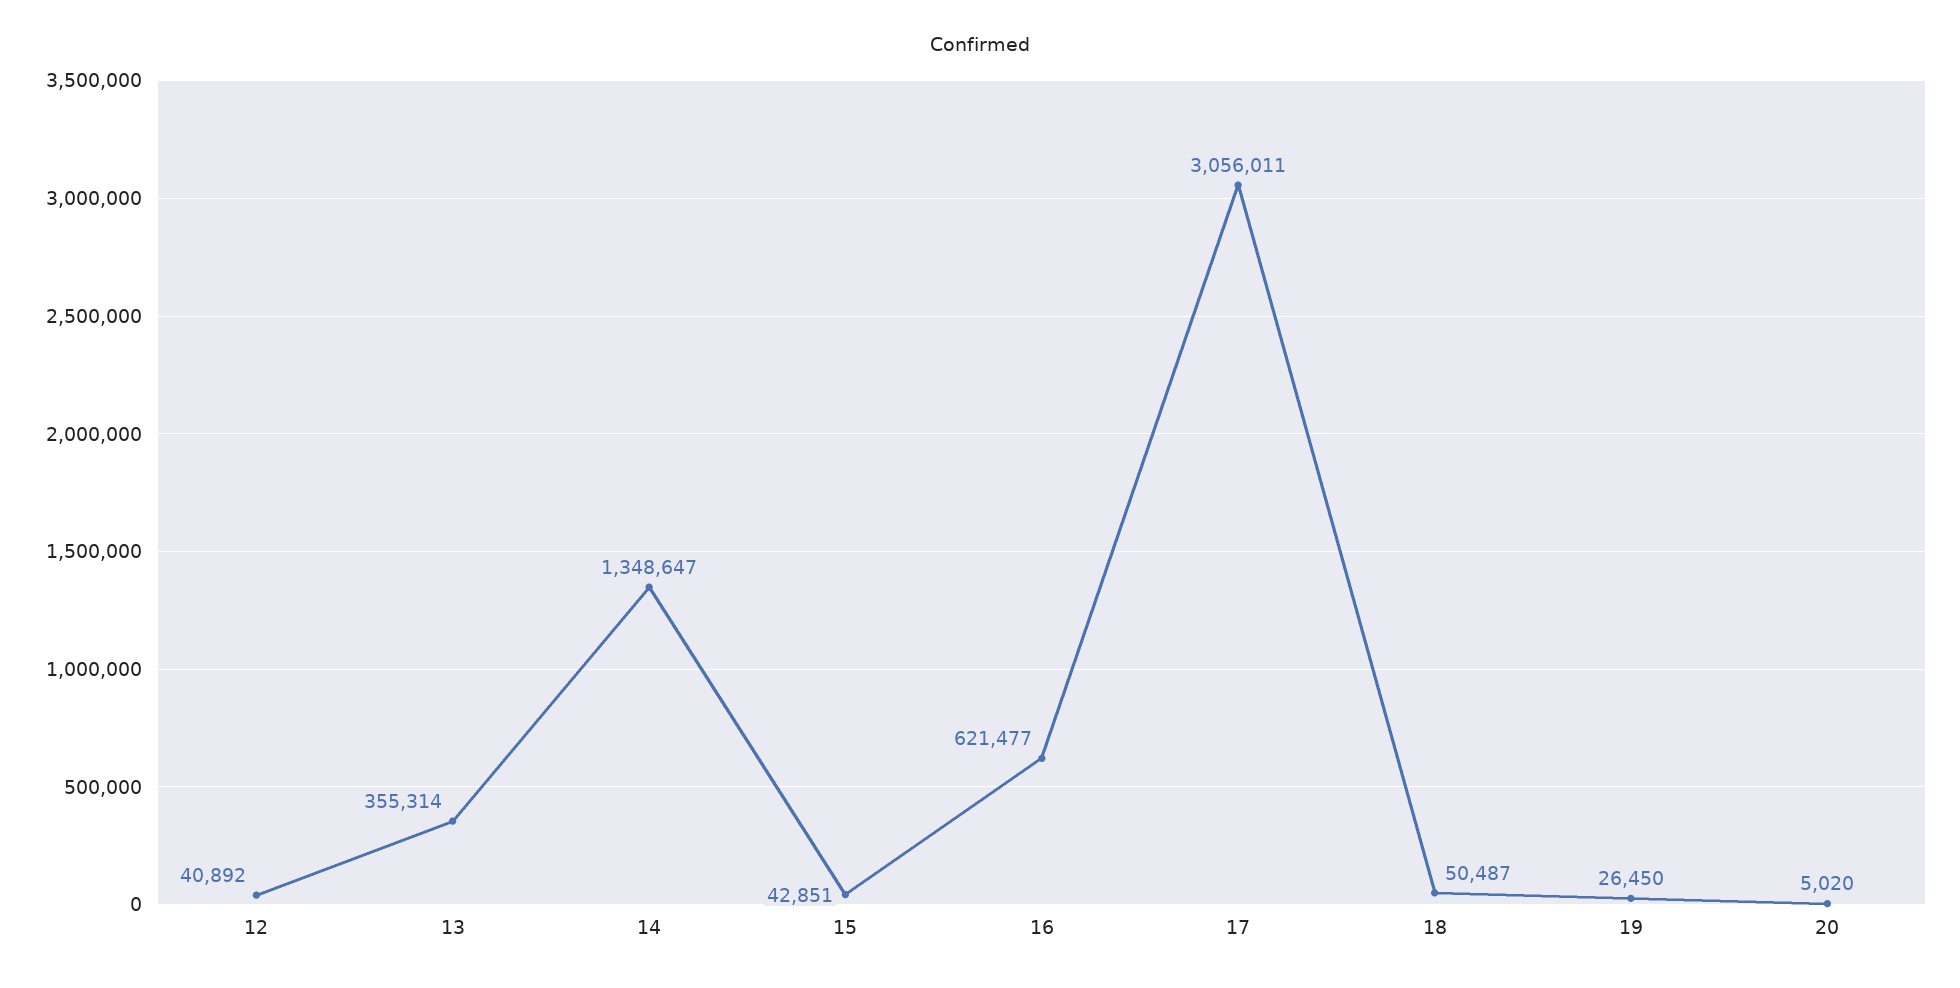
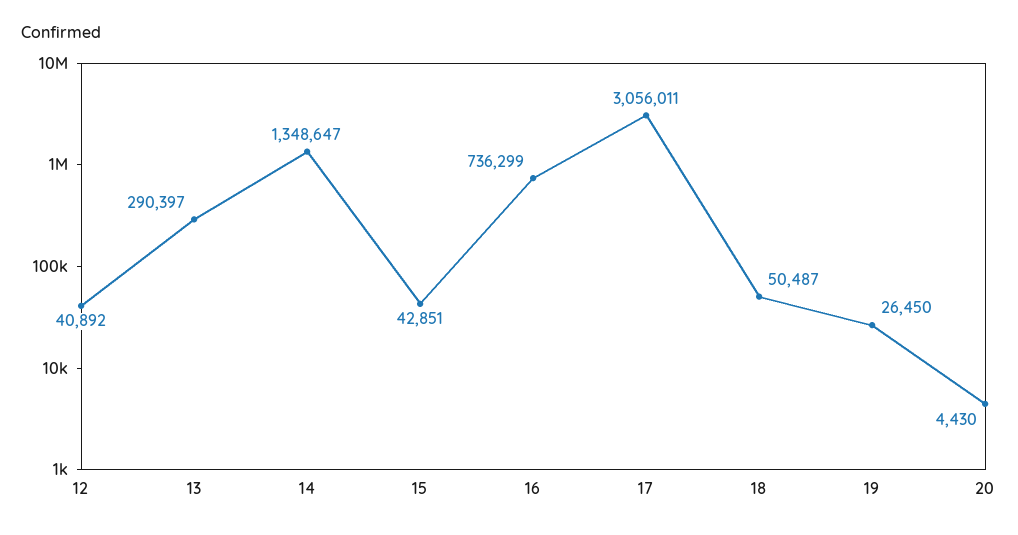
  {
    "12": 40892,
-   "13": 355314,
+   "13": 290397,
    "14": 1348647,
    "15": 42851,
-   "16": 621477,
+   "16": 736299,
    "17": 3056011,
    "18": 50487,
    "19": 26450,
-   "20": 5020
+   "20": 4430
  }

